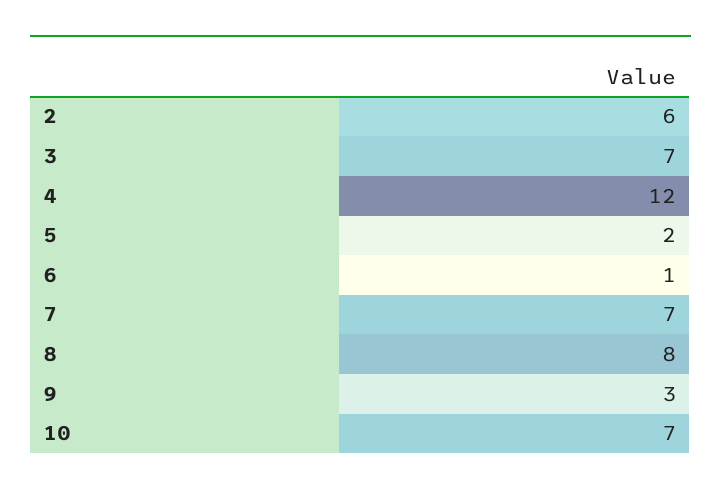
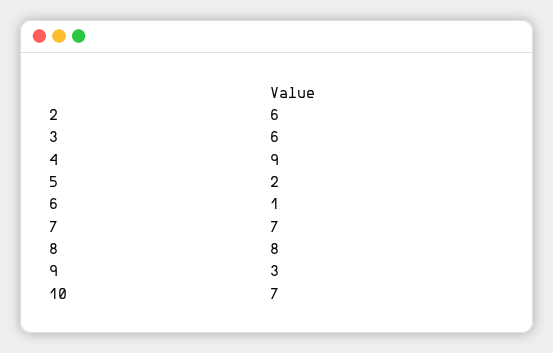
  {
    "2": 6,
-   "3": 7,
+   "3": 6,
-   "4": 12,
+   "4": 9,
    "5": 2,
    "6": 1,
    "7": 7,
    "8": 8,
    "9": 3,
    "10": 7
  }

